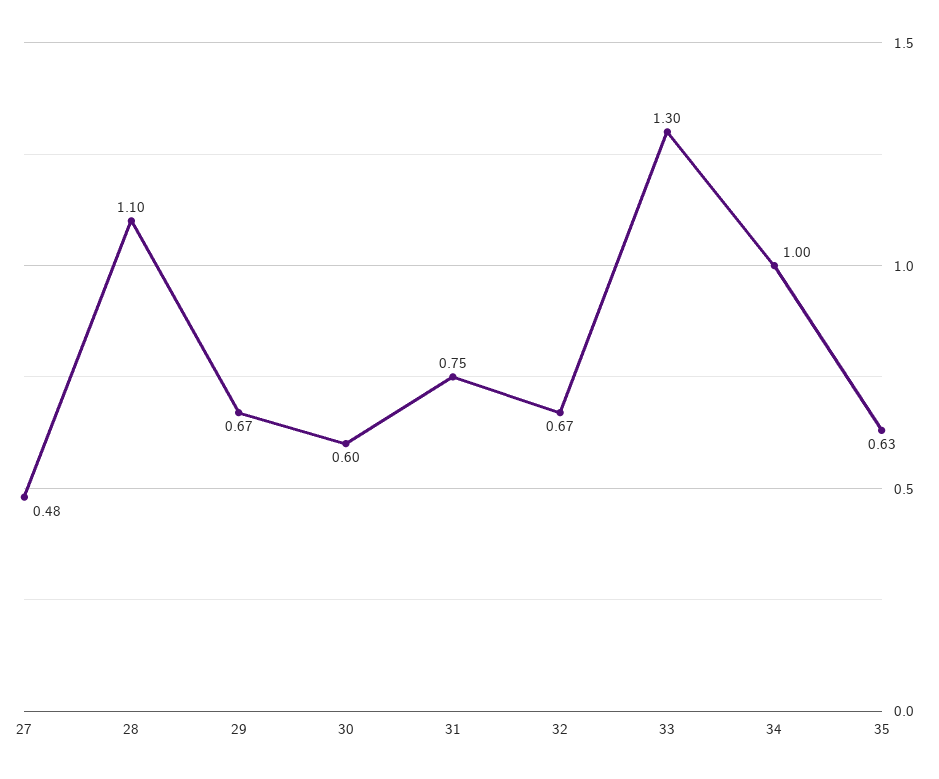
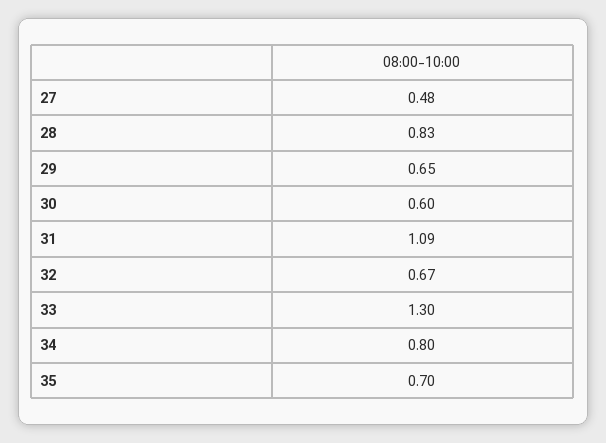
  {
    "27": 0.48,
-   "28": 1.1,
+   "28": 0.83,
-   "29": 0.67,
+   "29": 0.65,
    "30": 0.6,
-   "31": 0.75,
+   "31": 1.09,
    "32": 0.67,
    "33": 1.3,
-   "34": 1,
+   "34": 0.8,
-   "35": 0.63
+   "35": 0.7
  }

